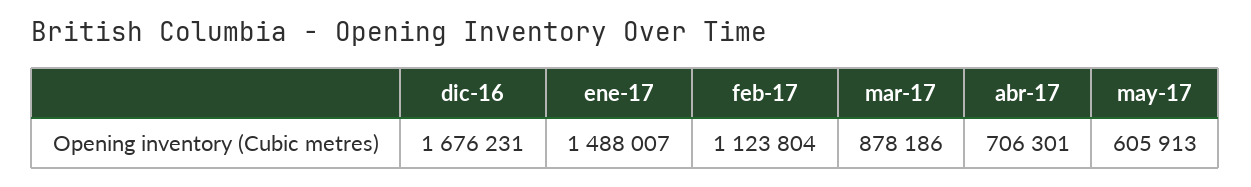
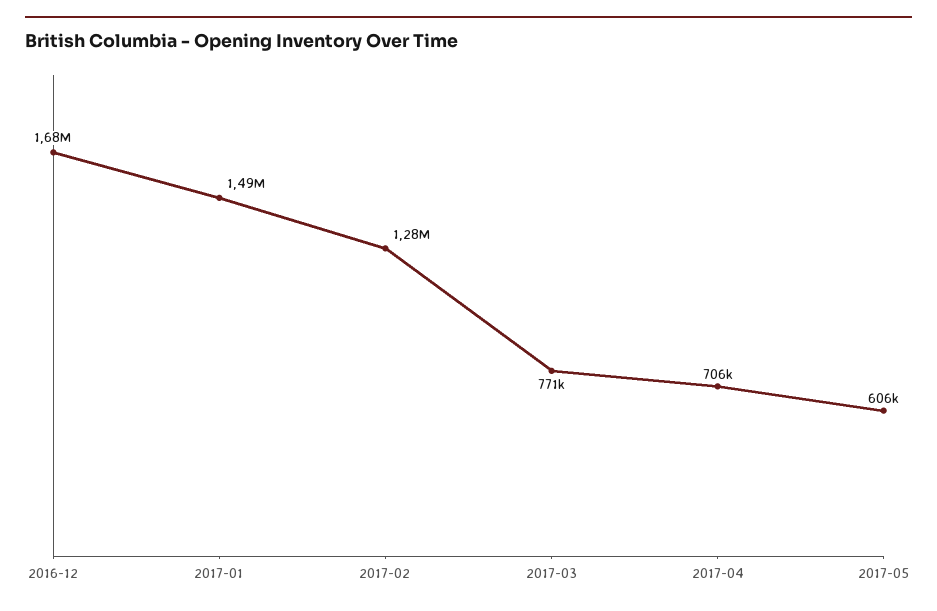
  {
    "dic-16": 1676231,
    "ene-17": 1488007,
-   "feb-17": 1123804,
+   "feb-17": 1280000,
-   "mar-17": 878186,
+   "mar-17": 771000,
    "abr-17": 706301,
    "may-17": 605913
  }

